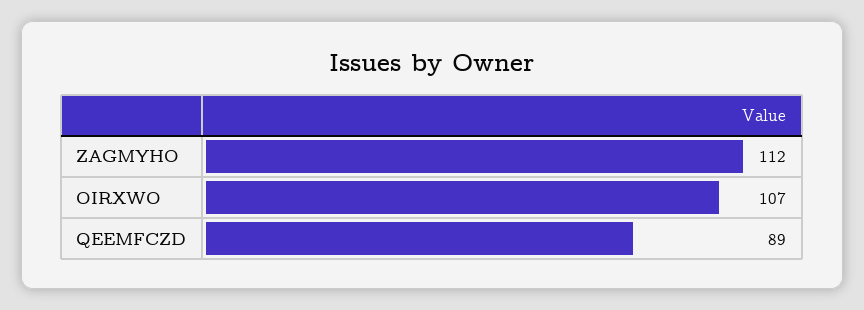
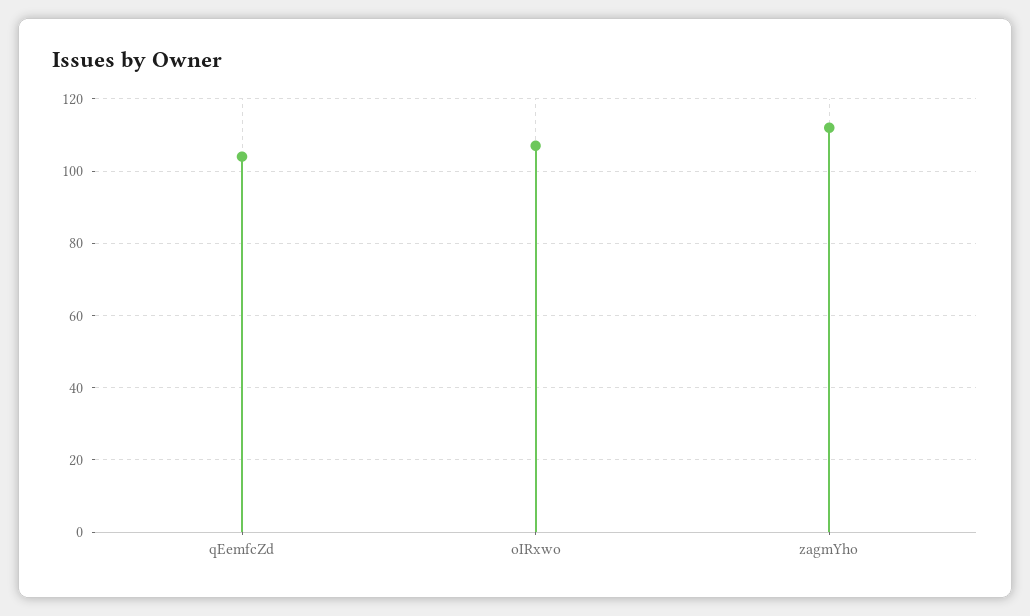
  {
    "ZAGMYHO": 112,
    "OIRXWO": 107,
-   "QEEMFCZD": 89
+   "QEEMFCZD": 105
  }

